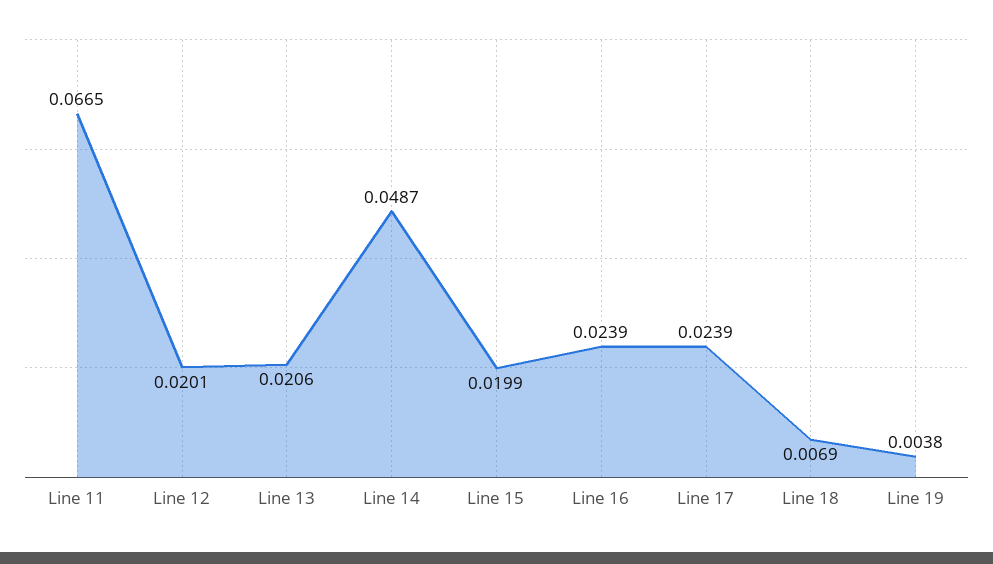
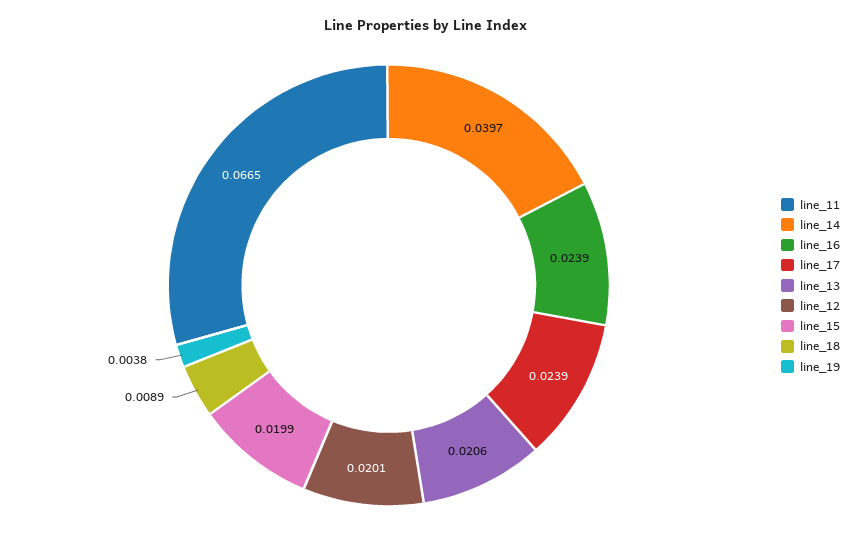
  {
    "Line 11": 0.0665,
    "Line 12": 0.0201,
    "Line 13": 0.0206,
-   "Line 14": 0.0487,
+   "Line 14": 0.0397,
    "Line 15": 0.0199,
    "Line 16": 0.0239,
    "Line 17": 0.0239,
-   "Line 18": 0.0069,
+   "Line 18": 0.0089,
    "Line 19": 0.0038
  }

